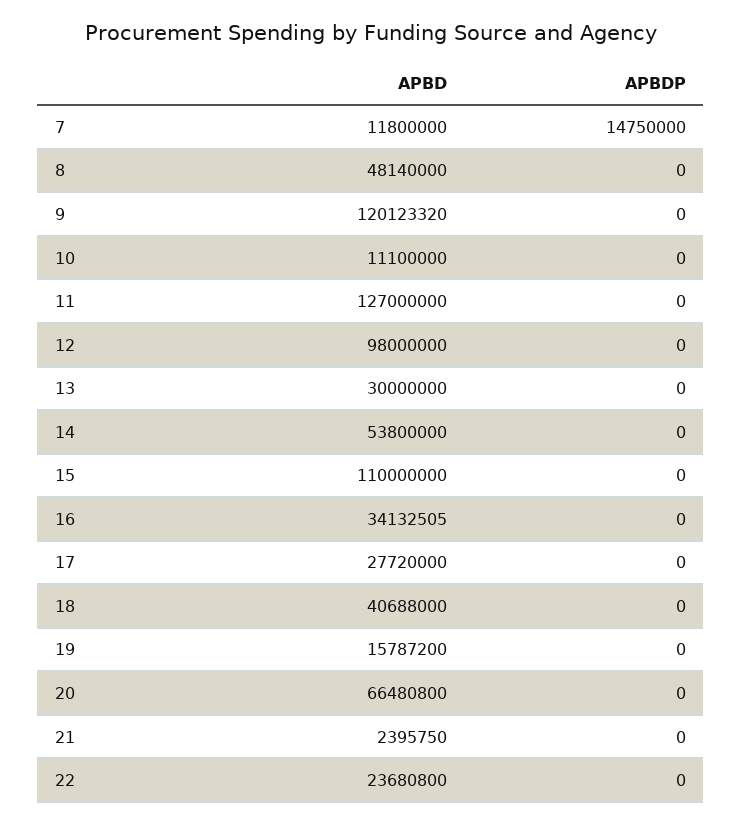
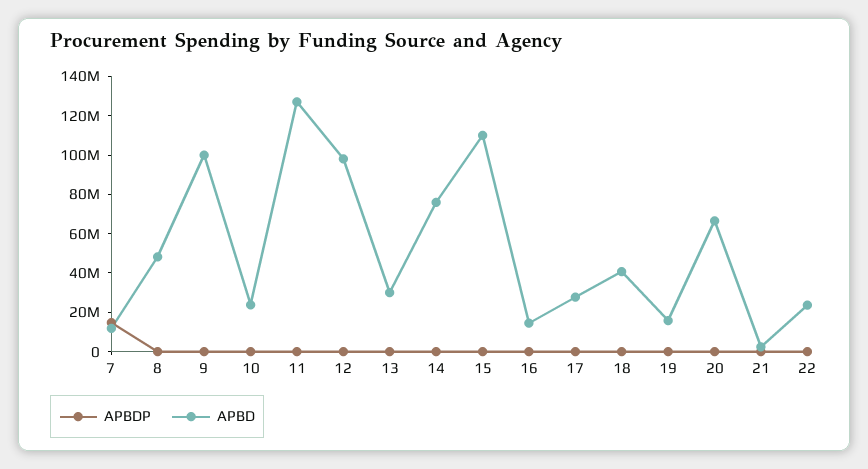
  {
    "APBD": {
      "7": 11800000,
      "8": 48140000,
-     "9": 120123320,
+     "9": 100000000,
-     "10": 11100000,
+     "10": 25000000,
      "11": 127000000,
      "12": 98000000,
      "13": 30000000,
-     "14": 53800000,
+     "14": 75000000,
      "15": 110000000,
-     "16": 34132505,
+     "16": 15000000,
      "17": 27720000,
      "18": 40688000,
      "19": 15787200,
      "20": 66480800,
      "21": 2395750,
      "22": 23680800
    },
    "APBDP": {
      "7": 14750000,
      "8": 0,
      "9": 0,
      "10": 0,
      "11": 0,
      "12": 0,
      "13": 0,
      "14": 0,
      "15": 0,
      "16": 0,
      "17": 0,
      "18": 0,
      "19": 0,
      "20": 0,
      "21": 0,
      "22": 0
    }
  }

